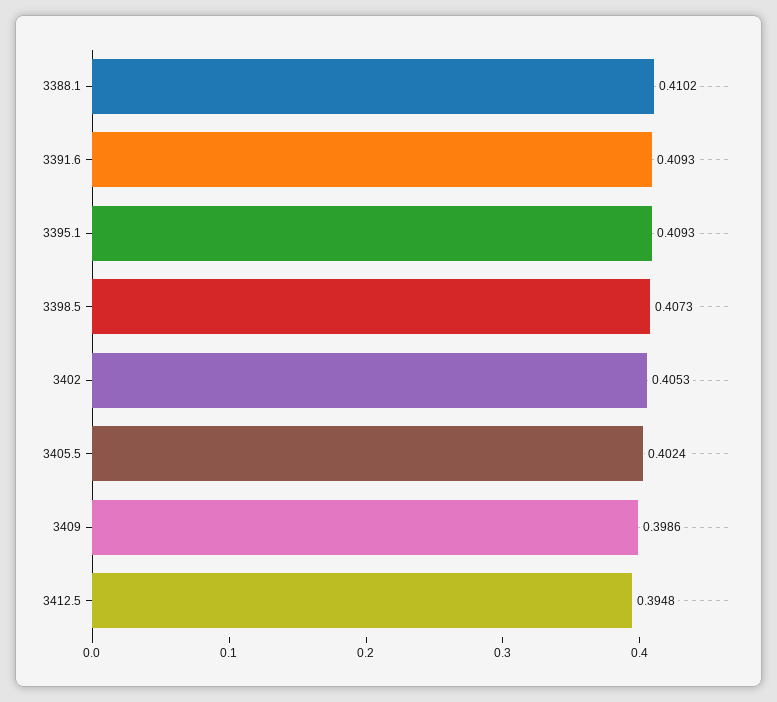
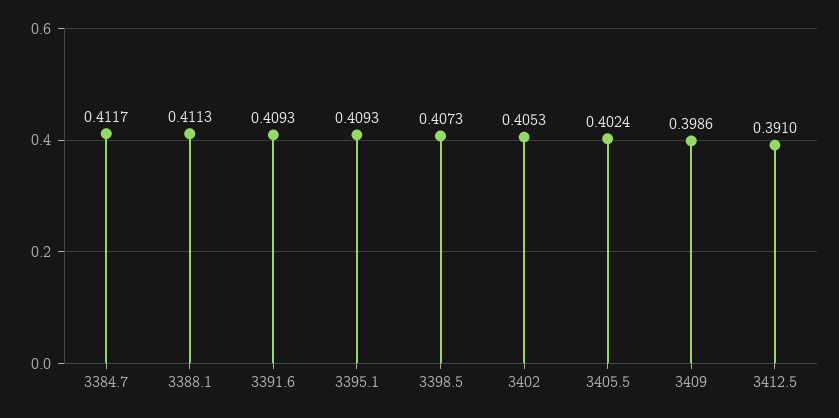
  {
-   "3388.1": 0.4102,
+   "3388.1": 0.4113,
    "3391.6": 0.4093,
    "3395.1": 0.4093,
    "3398.5": 0.4073,
    "3402": 0.4053,
    "3405.5": 0.4024,
    "3409": 0.3986,
-   "3412.5": 0.3948
+   "3412.5": 0.391,
+   "3384.7": 0.4117
  }

